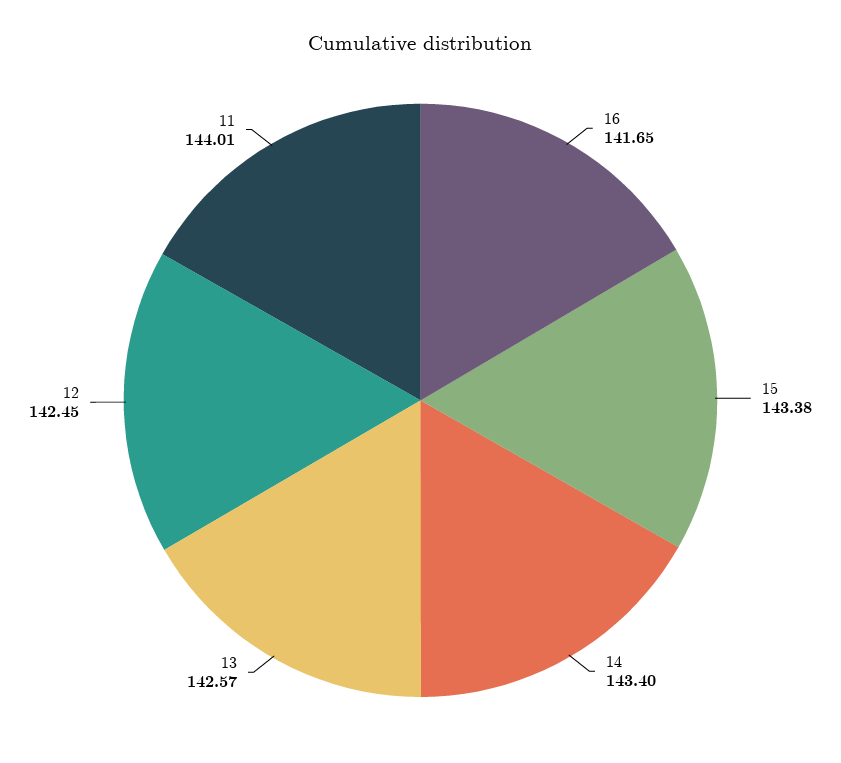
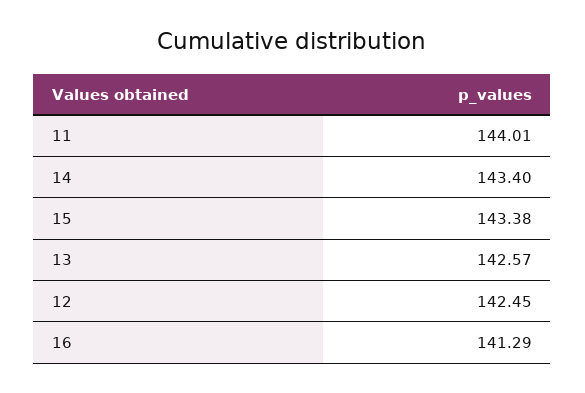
  {
-   "16": 141.65,
+   "16": 141.29,
    "15": 143.38,
    "14": 143.4,
    "13": 142.57,
    "12": 142.45,
    "11": 144.01
  }

